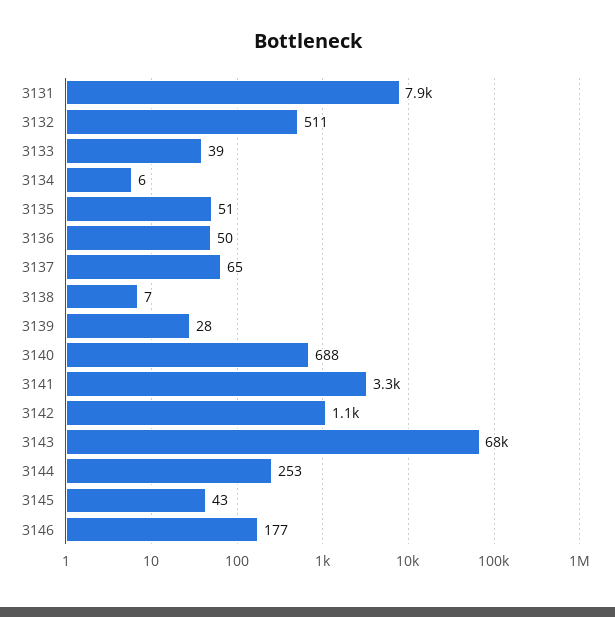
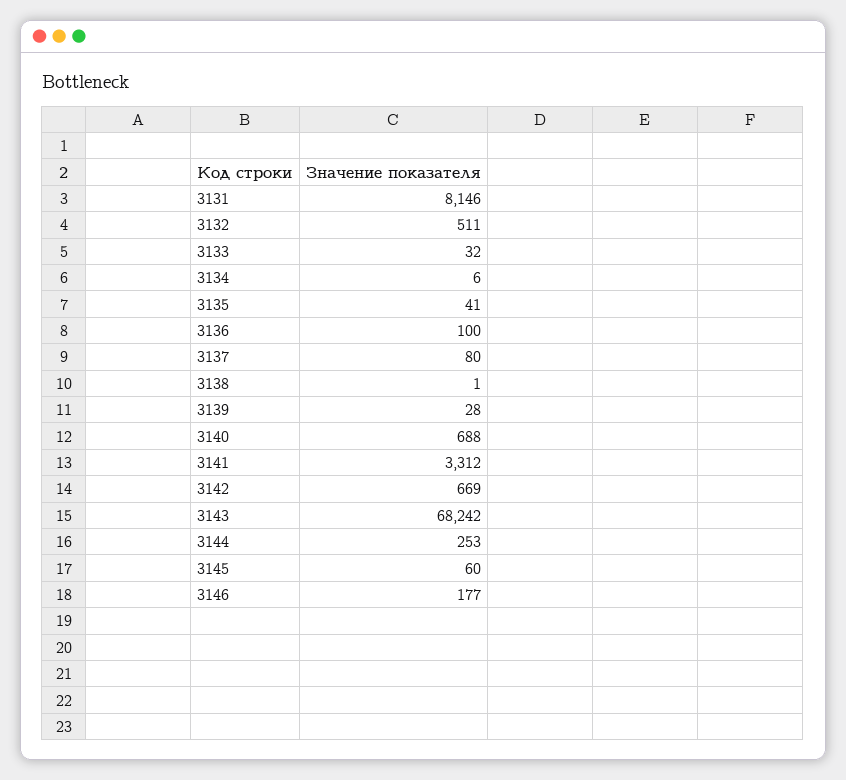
  {
-   "3131": 7900,
+   "3131": 8146,
    "3132": 511,
-   "3133": 39,
+   "3133": 32,
    "3134": 6,
-   "3135": 51,
+   "3135": 41,
-   "3136": 50,
+   "3136": 100,
-   "3137": 65,
+   "3137": 80,
-   "3138": 7,
+   "3138": 1,
    "3139": 28,
    "3140": 688,
    "3141": 3312,
-   "3142": 1100,
+   "3142": 669,
    "3143": 68242,
    "3144": 253,
-   "3145": 43,
+   "3145": 60,
    "3146": 177
  }

